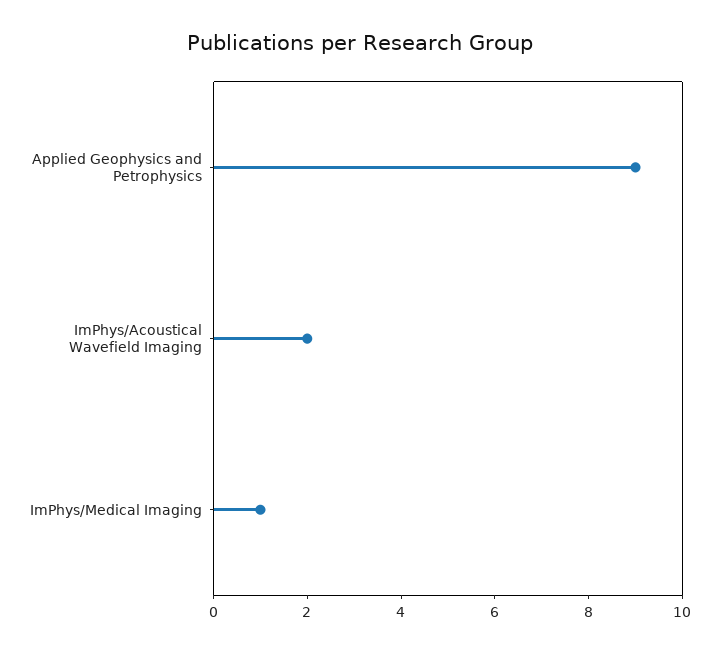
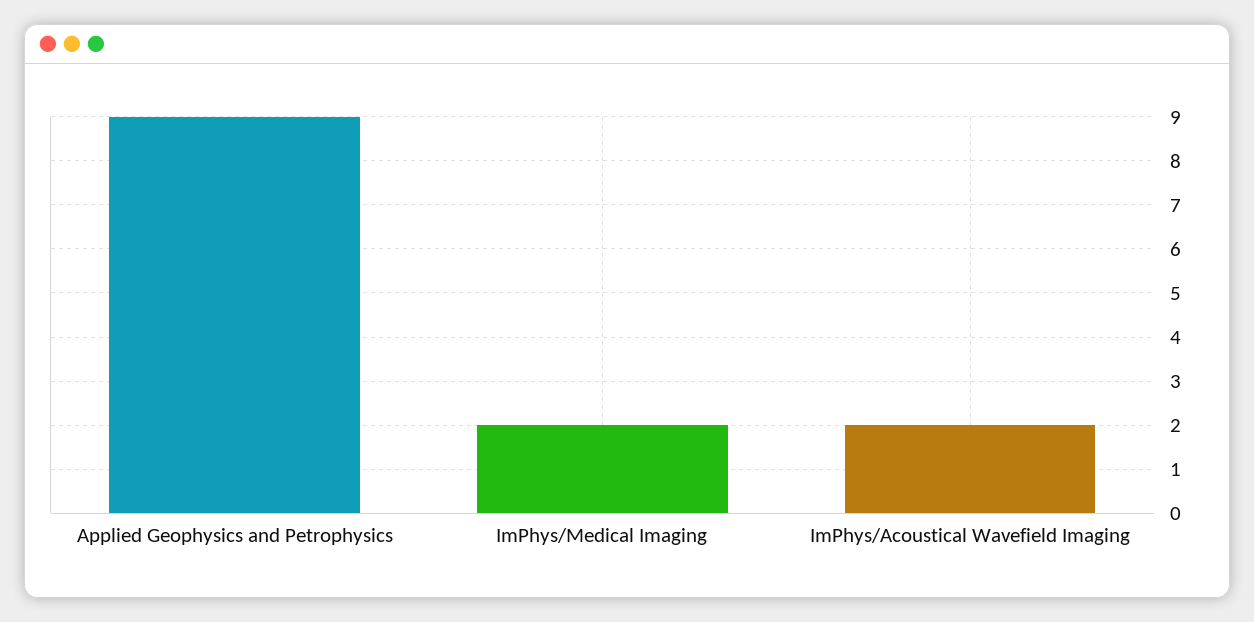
  {
    "Applied Geophysics and Petrophysics": 9,
    "ImPhys/Acoustical Wavefield Imaging": 2,
-   "ImPhys/Medical Imaging": 1
+   "ImPhys/Medical Imaging": 2
  }

